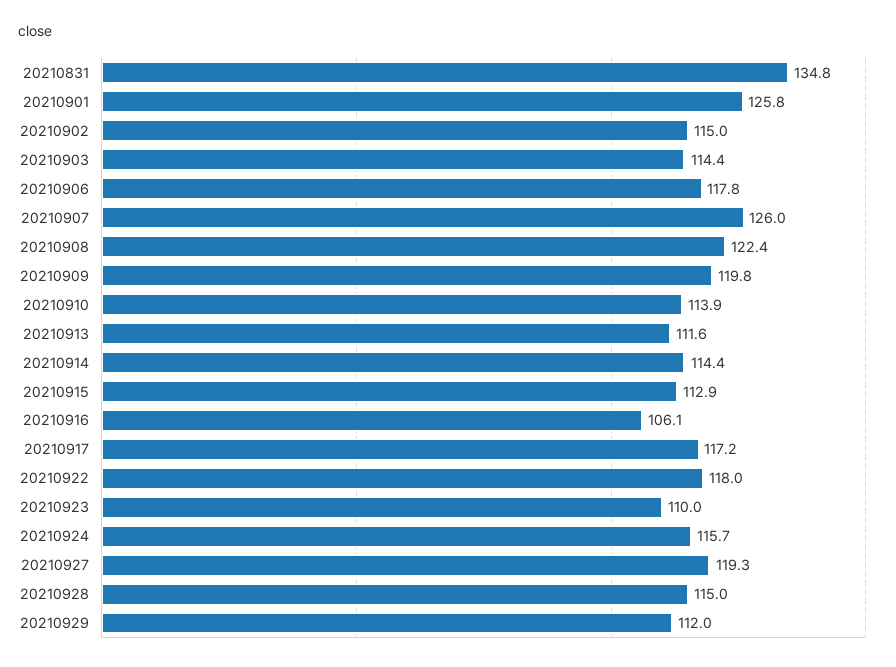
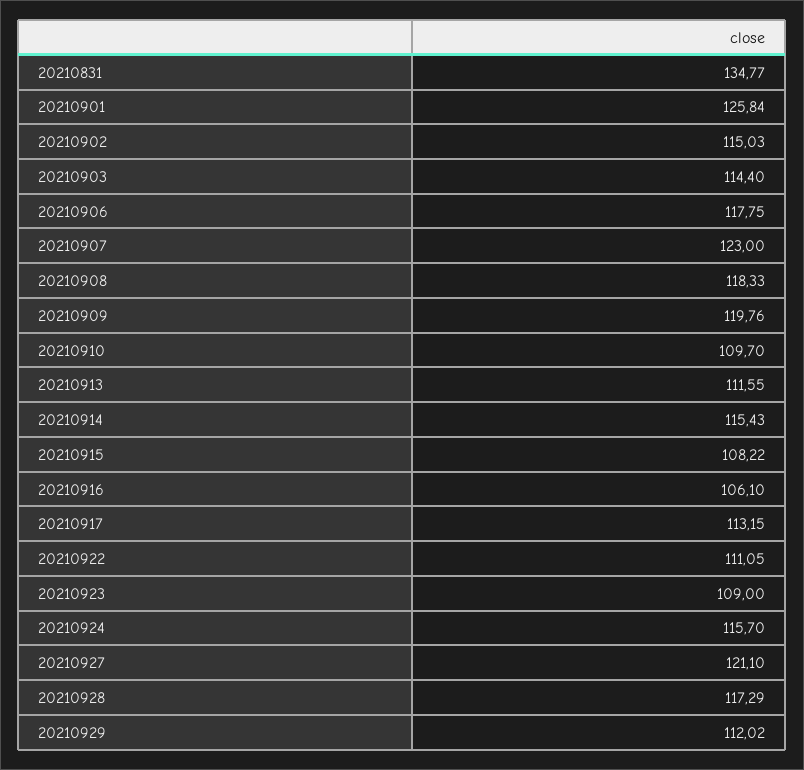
  {
    "20210831": 134.77,
    "20210901": 125.84,
    "20210902": 115.03,
    "20210903": 114.4,
    "20210906": 117.75,
-   "20210907": 126,
+   "20210907": 123,
-   "20210908": 122.4,
+   "20210908": 118.33,
    "20210909": 119.76,
-   "20210910": 113.9,
+   "20210910": 109.7,
    "20210913": 111.55,
-   "20210914": 114.4,
+   "20210914": 115.43,
-   "20210915": 112.9,
+   "20210915": 108.22,
    "20210916": 106.1,
-   "20210917": 117.2,
+   "20210917": 113.15,
-   "20210922": 118,
+   "20210922": 111.05,
-   "20210923": 110,
+   "20210923": 109,
    "20210924": 115.7,
-   "20210927": 119.3,
+   "20210927": 121.1,
-   "20210928": 115,
+   "20210928": 117.29,
    "20210929": 112.02
  }

